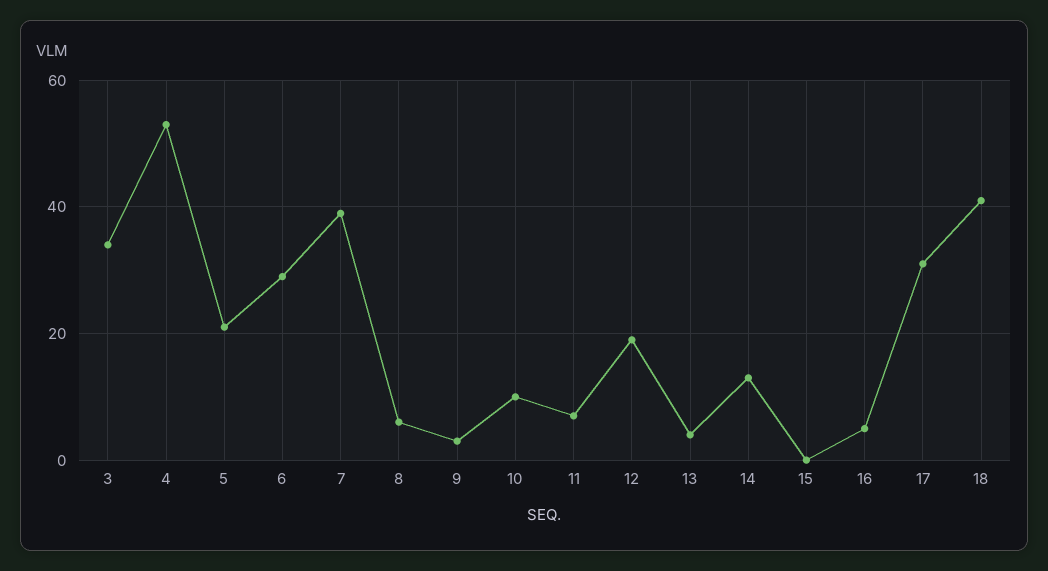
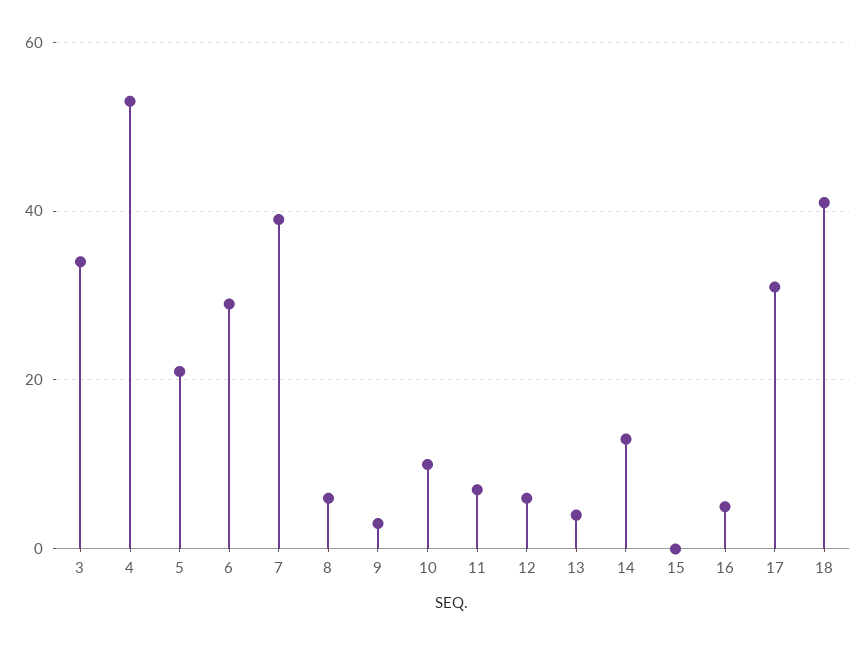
  {
    "3": 35,
    "4": 55,
    "5": 20,
    "6": 30,
    "7": 40,
    "8": 5,
    "9": 5,
    "10": 10,
    "11": 5,
-   "12": 20,
+   "12": 5,
    "13": 5,
    "14": 15,
    "15": 0,
    "16": 5,
    "17": 30,
    "18": 40
  }

